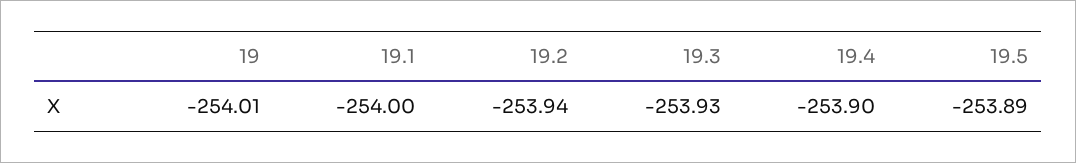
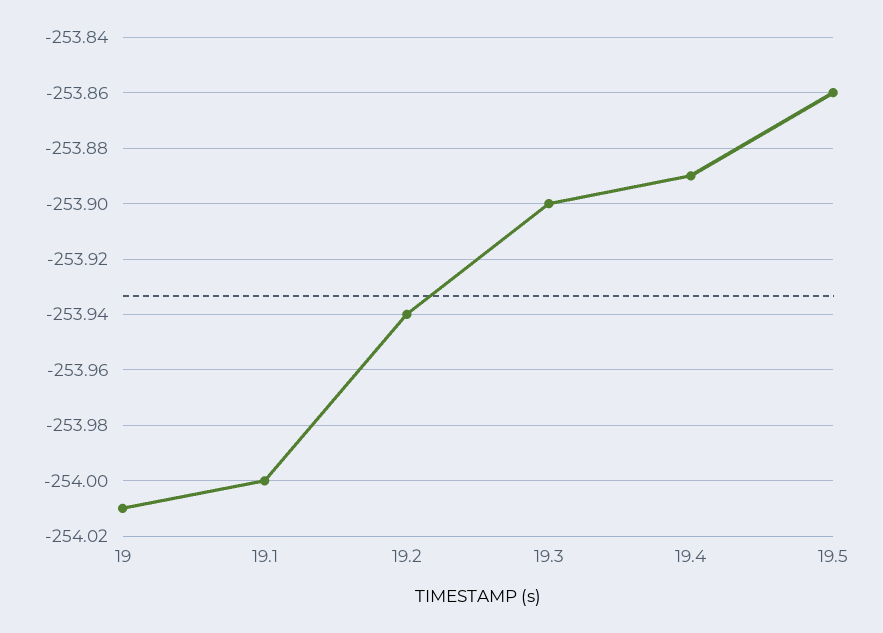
  {
    "19": -254.01,
    "19.1": -254,
    "19.2": -253.94,
-   "19.3": -253.93,
+   "19.3": -253.9,
-   "19.4": -253.9,
+   "19.4": -253.89,
-   "19.5": -253.89
+   "19.5": -253.86
  }

